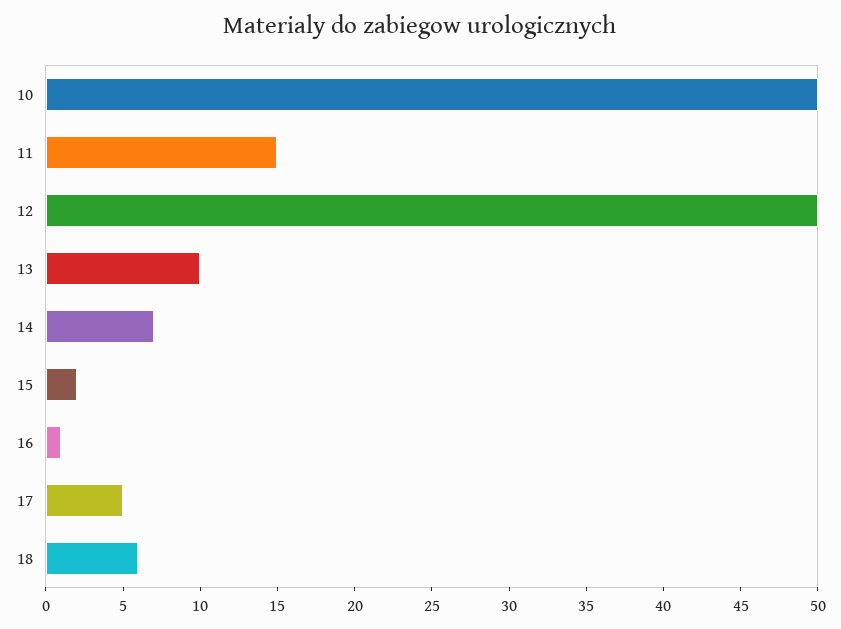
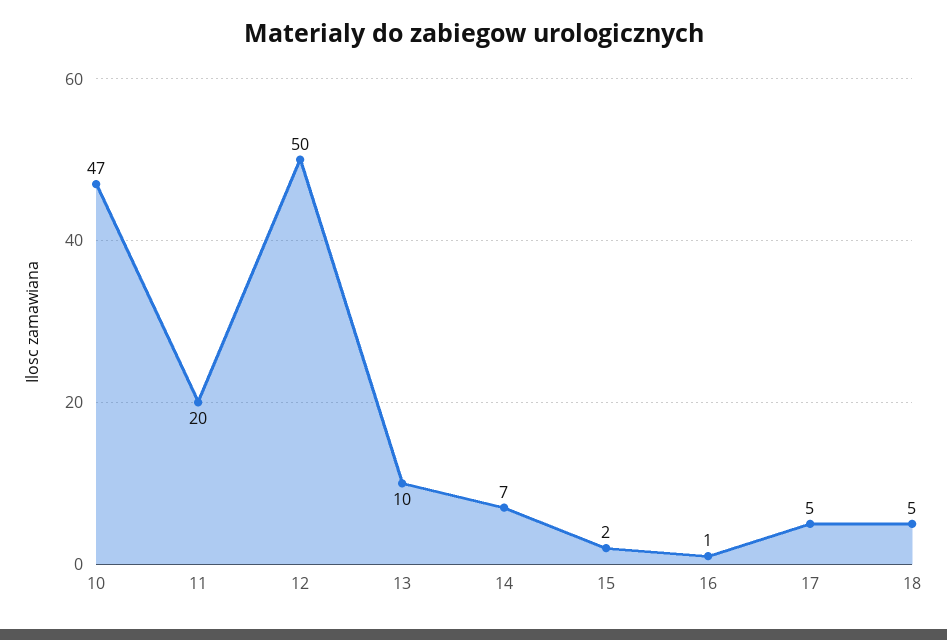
  {
-   "10": 50,
+   "10": 47,
-   "11": 15,
+   "11": 20,
    "12": 50,
    "13": 10,
    "14": 7,
    "15": 2,
    "16": 1,
    "17": 5,
-   "18": 6
+   "18": 5
  }

